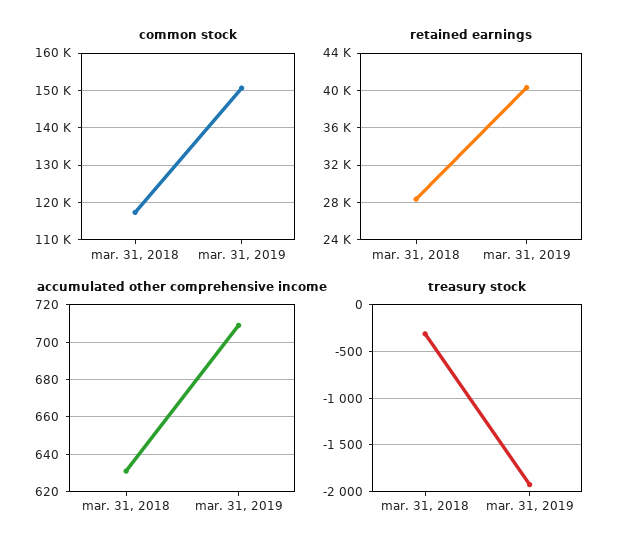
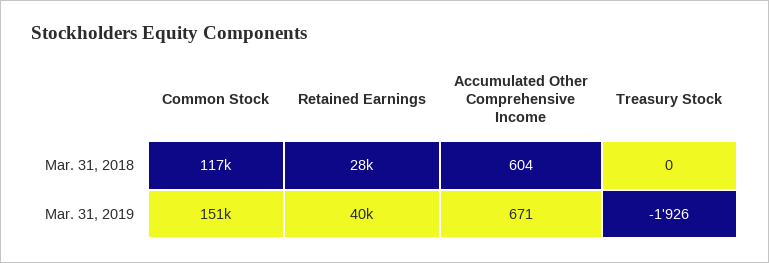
  {
    "common stock": {
      "mar. 31, 2018": 117000,
      "mar. 31, 2019": 151000
    },
    "retained earnings": {
      "mar. 31, 2018": 28000,
      "mar. 31, 2019": 40000
    },
    "accumulated other comprehensive income": {
-     "mar. 31, 2018": 630,
+     "mar. 31, 2018": 604,
-     "mar. 31, 2019": 710
+     "mar. 31, 2019": 671
    },
    "treasury stock": {
-     "mar. 31, 2018": -300,
+     "mar. 31, 2018": 0,
      "mar. 31, 2019": -1926
    }
  }

